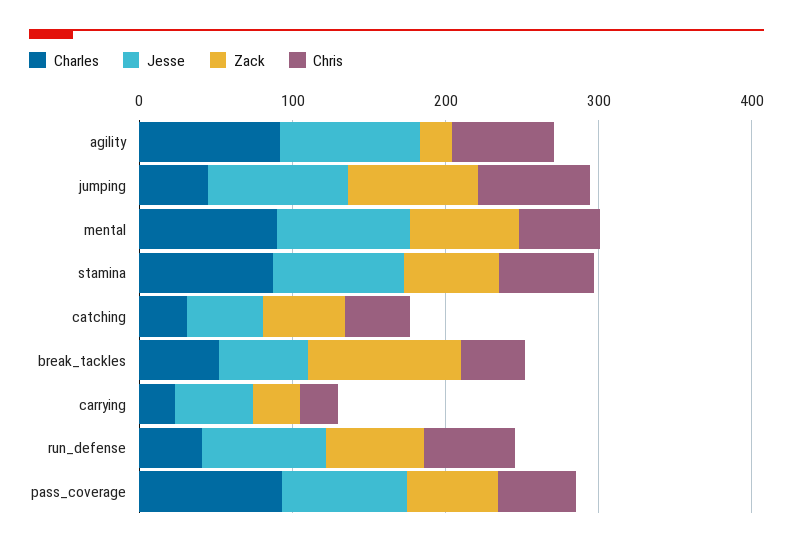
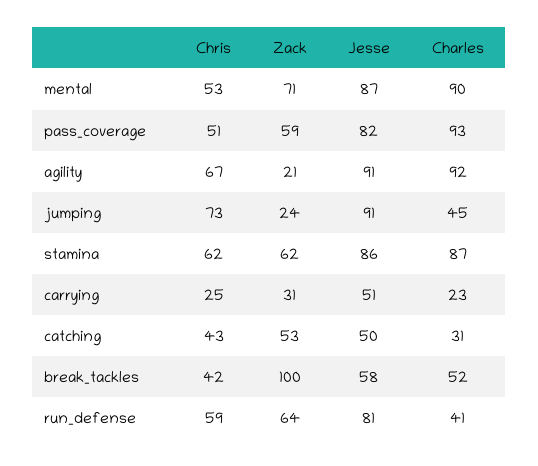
  {
    "Charles": {
      "agility": 92,
      "jumping": 45,
      "mental": 90,
      "stamina": 87,
      "catching": 31,
      "break_tackles": 52,
      "carrying": 23,
      "run_defense": 41,
      "pass_coverage": 93
    },
    "Jesse": {
      "agility": 91,
      "jumping": 91,
      "mental": 87,
      "stamina": 86,
      "catching": 50,
      "break_tackles": 58,
      "carrying": 51,
      "run_defense": 81,
      "pass_coverage": 82
    },
    "Zack": {
      "agility": 21,
-     "jumping": 80,
+     "jumping": 24,
      "mental": 71,
      "stamina": 62,
      "catching": 53,
      "break_tackles": 100,
      "carrying": 31,
      "run_defense": 64,
      "pass_coverage": 59
    },
    "Chris": {
      "agility": 67,
      "jumping": 73,
      "mental": 53,
      "stamina": 62,
      "catching": 43,
      "break_tackles": 42,
      "carrying": 25,
      "run_defense": 59,
      "pass_coverage": 51
    }
  }

